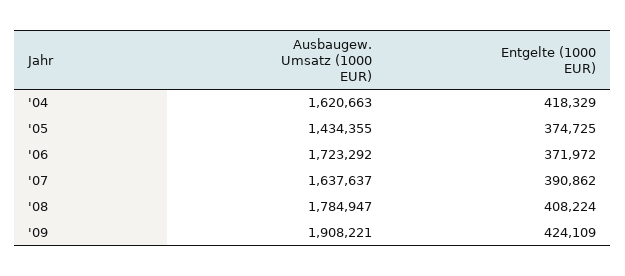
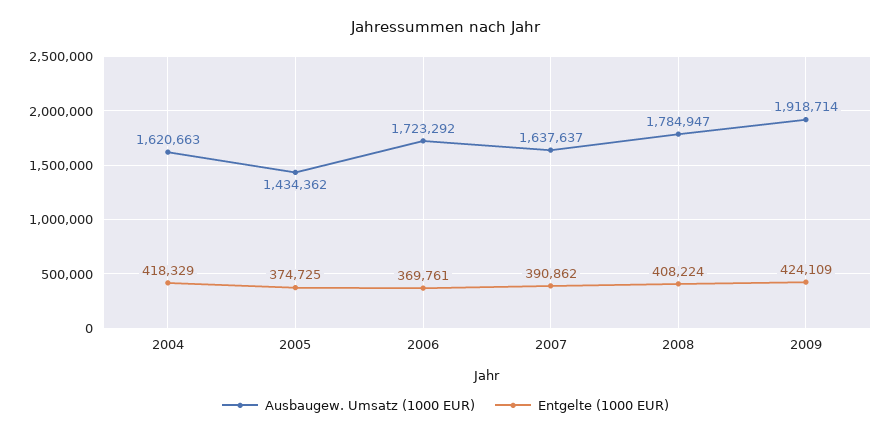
  {
    "Ausbaugew. Umsatz (1000 EUR)": {
      "'04": 1620663,
-     "'05": 1434355,
+     "'05": 1434362,
      "'06": 1723292,
      "'07": 1637637,
      "'08": 1784947,
-     "'09": 1908221
+     "'09": 1918714
    },
    "Entgelte (1000 EUR)": {
      "'04": 418329,
      "'05": 374725,
-     "'06": 371972,
+     "'06": 369761,
      "'07": 390862,
      "'08": 408224,
      "'09": 424109
    }
  }

